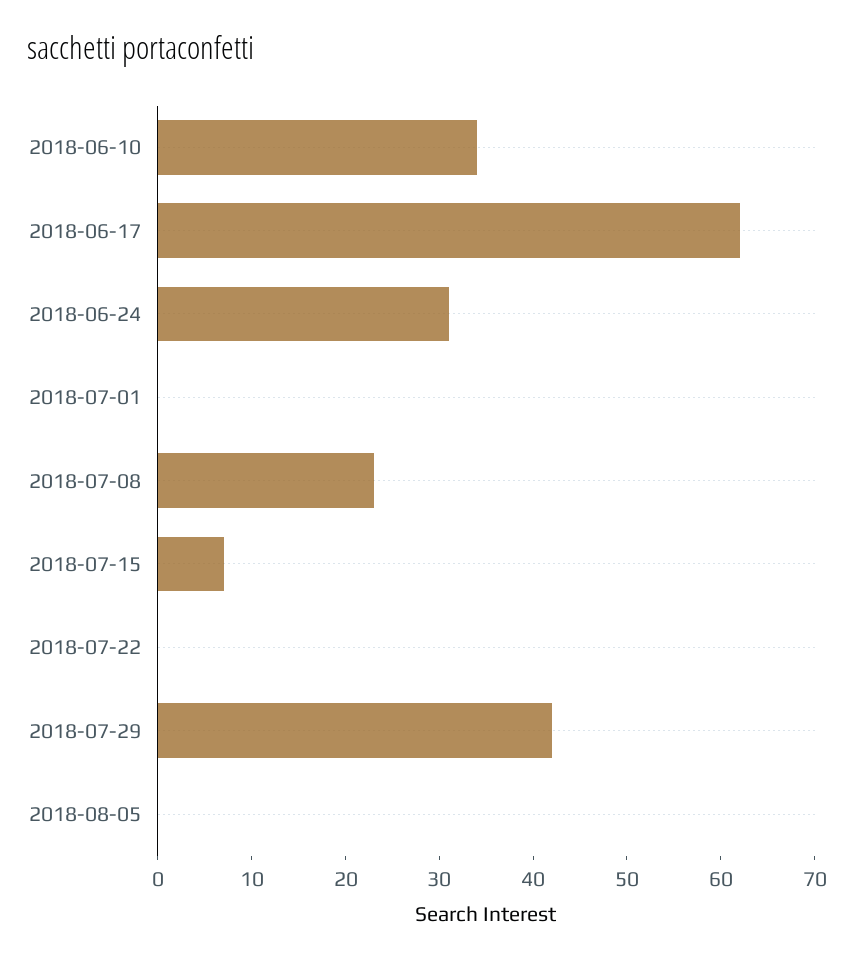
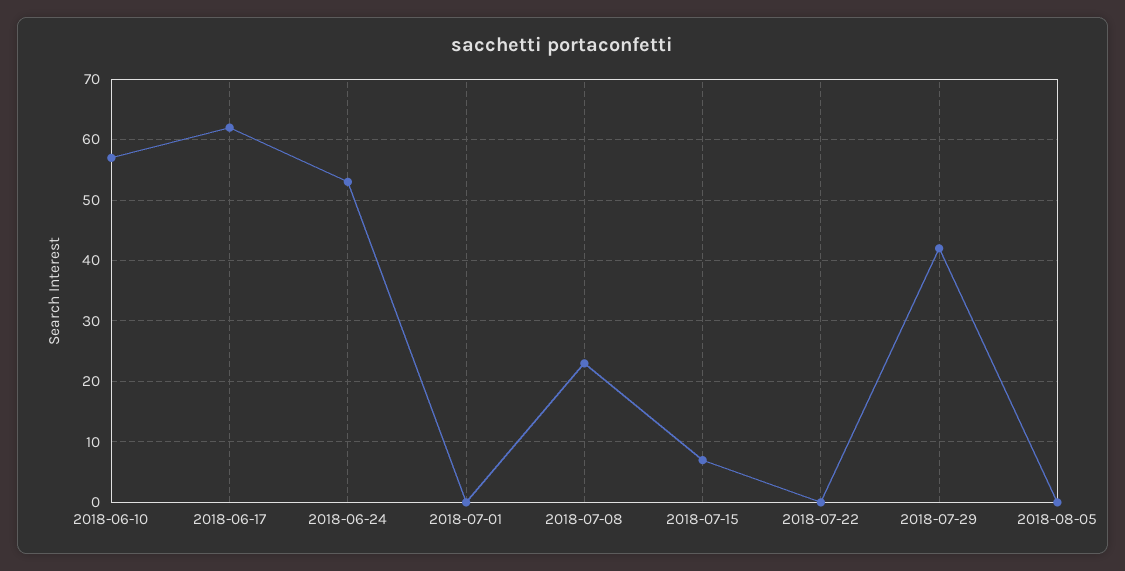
  {
-   "2018-06-10": 34,
+   "2018-06-10": 57,
    "2018-06-17": 62,
-   "2018-06-24": 31,
+   "2018-06-24": 53,
    "2018-07-01": 0,
    "2018-07-08": 23,
    "2018-07-15": 7,
    "2018-07-22": 0,
    "2018-07-29": 42,
    "2018-08-05": 0
  }

